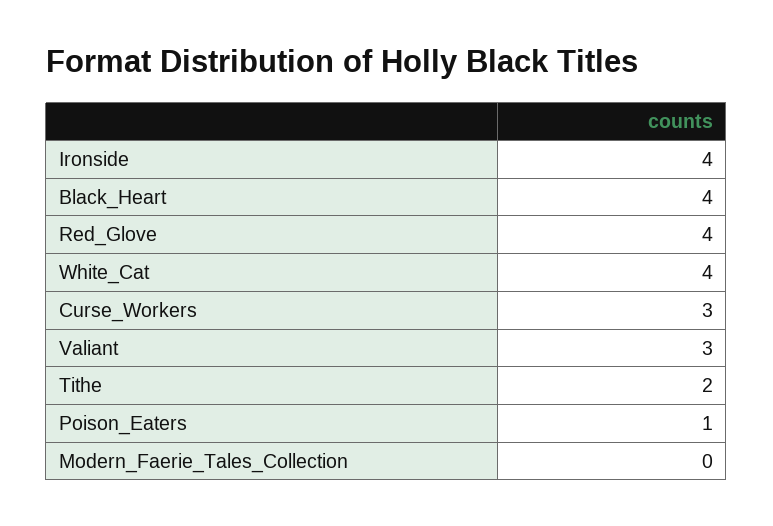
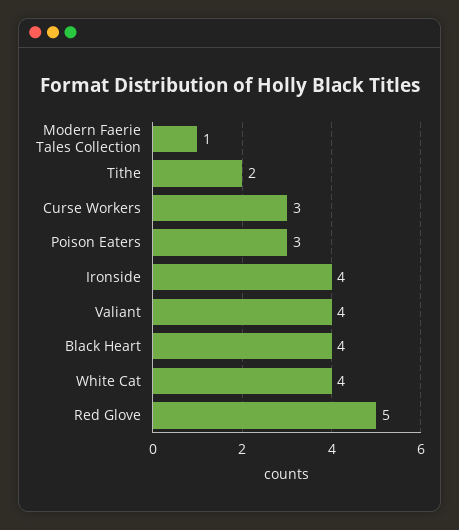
  {
    "Ironside": 4,
    "Black_Heart": 4,
-   "Red_Glove": 4,
+   "Red_Glove": 5,
    "White_Cat": 4,
    "Curse_Workers": 3,
-   "Valiant": 3,
+   "Valiant": 4,
    "Tithe": 2,
-   "Poison_Eaters": 1,
+   "Poison_Eaters": 3,
-   "Modern_Faerie_Tales_Collection": 0
+   "Modern_Faerie_Tales_Collection": 1
  }

